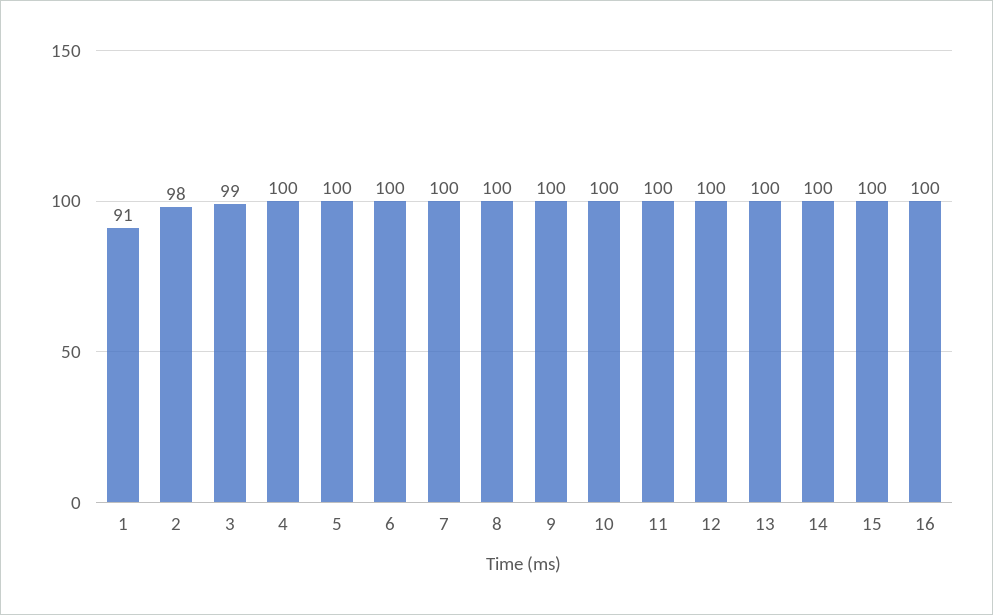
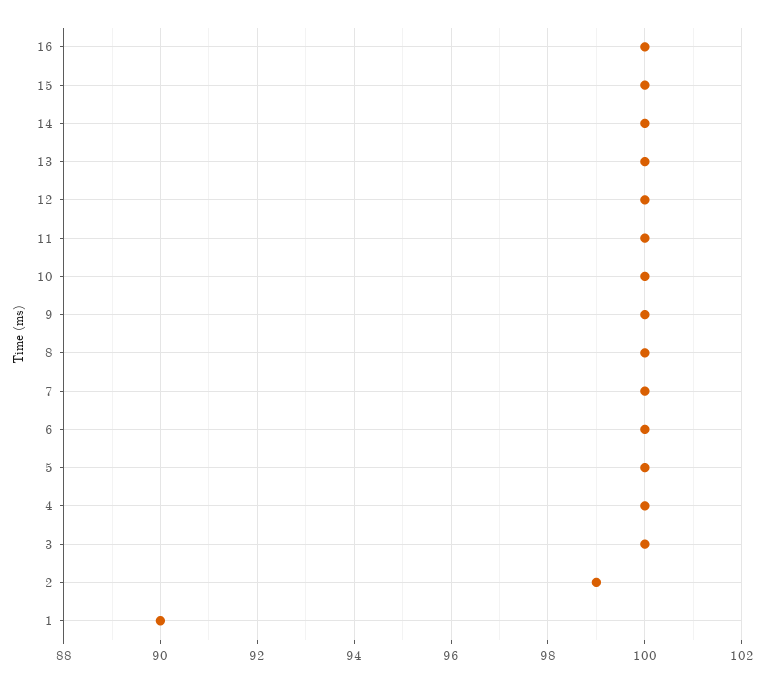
  {
-   "1": 91,
+   "1": 90,
-   "2": 98,
+   "2": 99,
-   "3": 99,
+   "3": 100,
    "4": 100,
    "5": 100,
    "6": 100,
    "7": 100,
    "8": 100,
    "9": 100,
    "10": 100,
    "11": 100,
    "12": 100,
    "13": 100,
    "14": 100,
    "15": 100,
    "16": 100
  }

